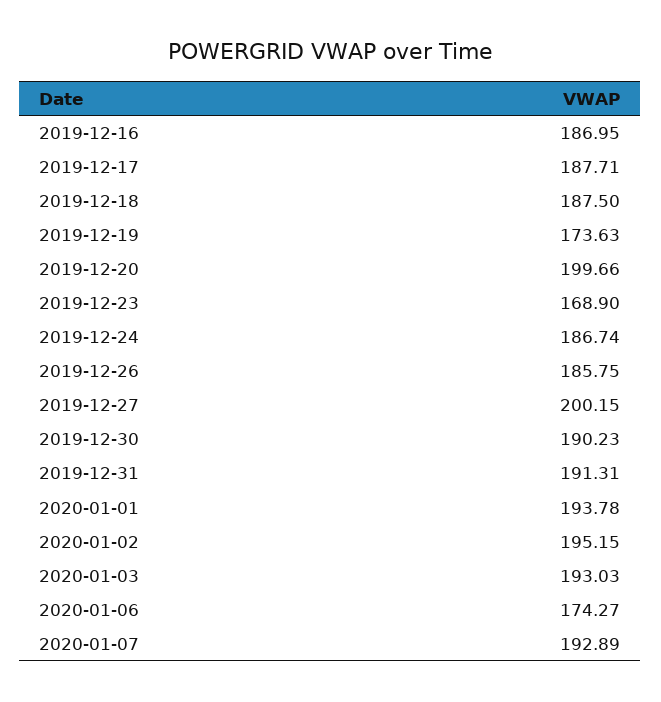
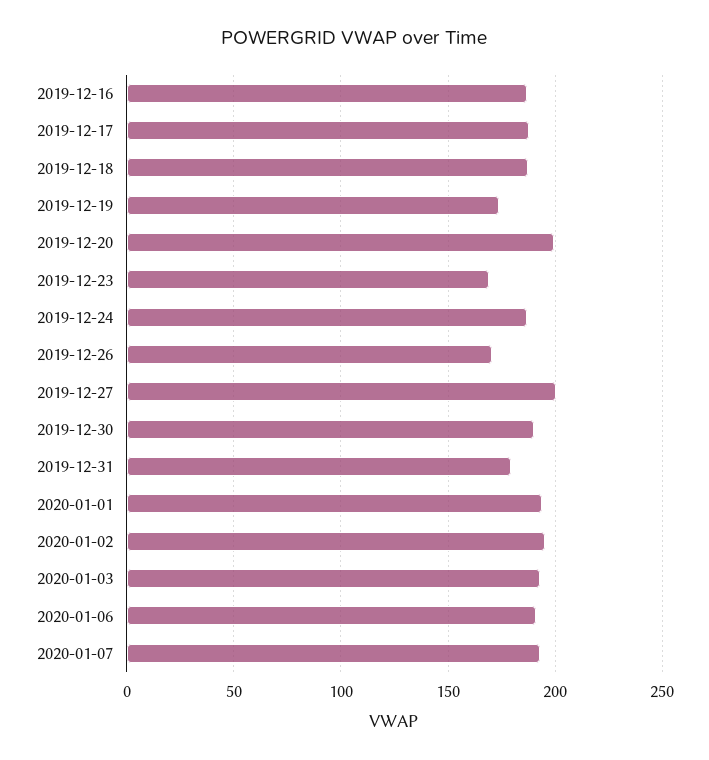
  {
    "2019-12-16": 186.95,
    "2019-12-17": 187.71,
    "2019-12-18": 187.5,
    "2019-12-19": 173.63,
    "2019-12-20": 199.66,
    "2019-12-23": 168.9,
    "2019-12-24": 186.74,
-   "2019-12-26": 185.75,
+   "2019-12-26": 170,
    "2019-12-27": 200.15,
    "2019-12-30": 190.23,
-   "2019-12-31": 191.31,
+   "2019-12-31": 180,
    "2020-01-01": 193.78,
    "2020-01-02": 195.15,
    "2020-01-03": 193.03,
-   "2020-01-06": 174.27,
+   "2020-01-06": 190,
    "2020-01-07": 192.89
  }

